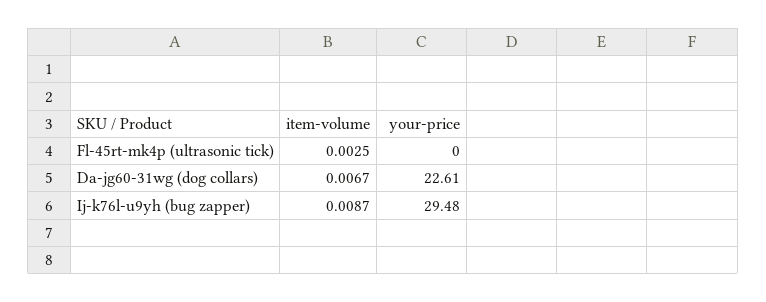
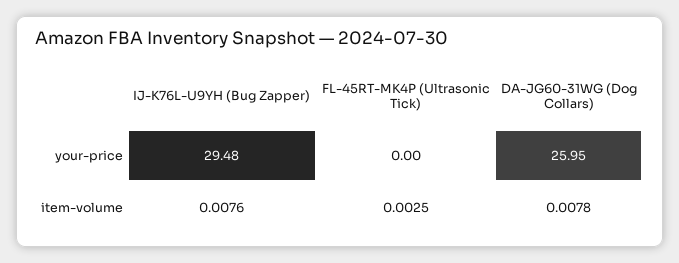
  {
    "item-volume": {
      "Fl-45rt-mk4p (ultrasonic tick)": 0.0025,
-     "Da-jg60-31wg (dog collars)": 0.0067,
+     "Da-jg60-31wg (dog collars)": 0.0078,
-     "Ij-k76l-u9yh (bug zapper)": 0.0087
+     "Ij-k76l-u9yh (bug zapper)": 0.0076
    },
    "your-price": {
      "Fl-45rt-mk4p (ultrasonic tick)": 0,
-     "Da-jg60-31wg (dog collars)": 22.61,
+     "Da-jg60-31wg (dog collars)": 25.95,
      "Ij-k76l-u9yh (bug zapper)": 29.48
    }
  }

